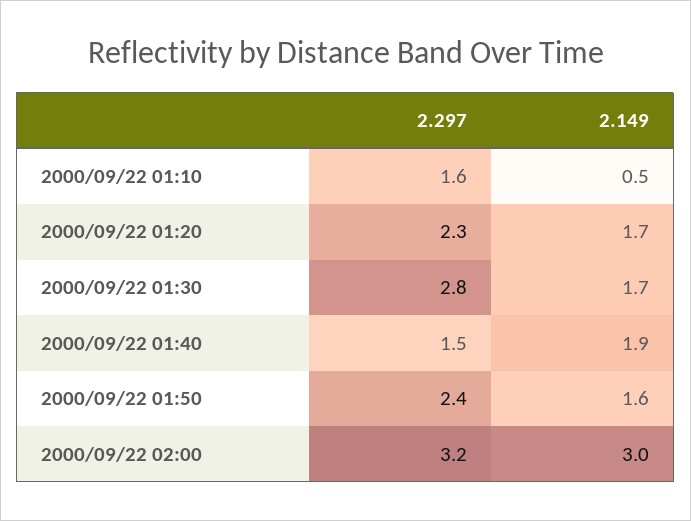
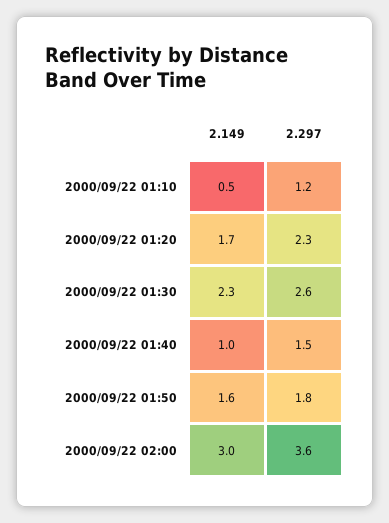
  {
    "2.297": {
-     "2000/09/22 01:10": 1.6,
+     "2000/09/22 01:10": 1.2,
      "2000/09/22 01:20": 2.3,
-     "2000/09/22 01:30": 2.8,
+     "2000/09/22 01:30": 2.6,
      "2000/09/22 01:40": 1.5,
-     "2000/09/22 01:50": 2.4,
+     "2000/09/22 01:50": 1.8,
-     "2000/09/22 02:00": 3.2
+     "2000/09/22 02:00": 3.6
    },
    "2.149": {
      "2000/09/22 01:10": 0.5,
      "2000/09/22 01:20": 1.7,
-     "2000/09/22 01:30": 1.7,
+     "2000/09/22 01:30": 2.3,
-     "2000/09/22 01:40": 1.9,
+     "2000/09/22 01:40": 1,
      "2000/09/22 01:50": 1.6,
      "2000/09/22 02:00": 3
    }
  }

